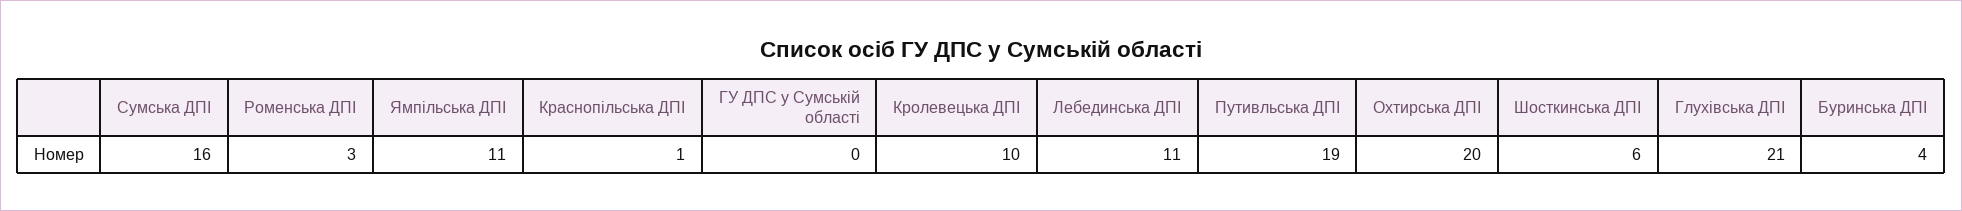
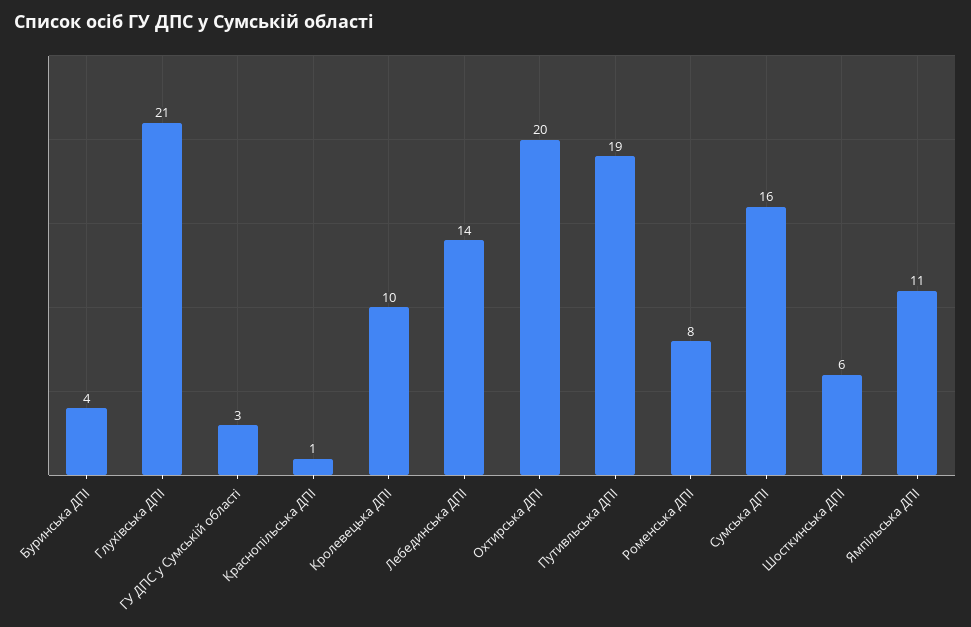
  {
    "Сумська ДПІ": 16,
-   "Роменська ДПІ": 3,
+   "Роменська ДПІ": 8,
    "Ямпільська ДПІ": 11,
    "Краснопільська ДПІ": 1,
-   "ГУ ДПС у Сумській області": 0,
+   "ГУ ДПС у Сумській області": 3,
    "Кролевецька ДПІ": 10,
-   "Лебединська ДПІ": 11,
+   "Лебединська ДПІ": 14,
    "Путивльська ДПІ": 19,
    "Охтирська ДПІ": 20,
    "Шосткинська ДПІ": 6,
    "Глухівська ДПІ": 21,
    "Буринська ДПІ": 4
  }

